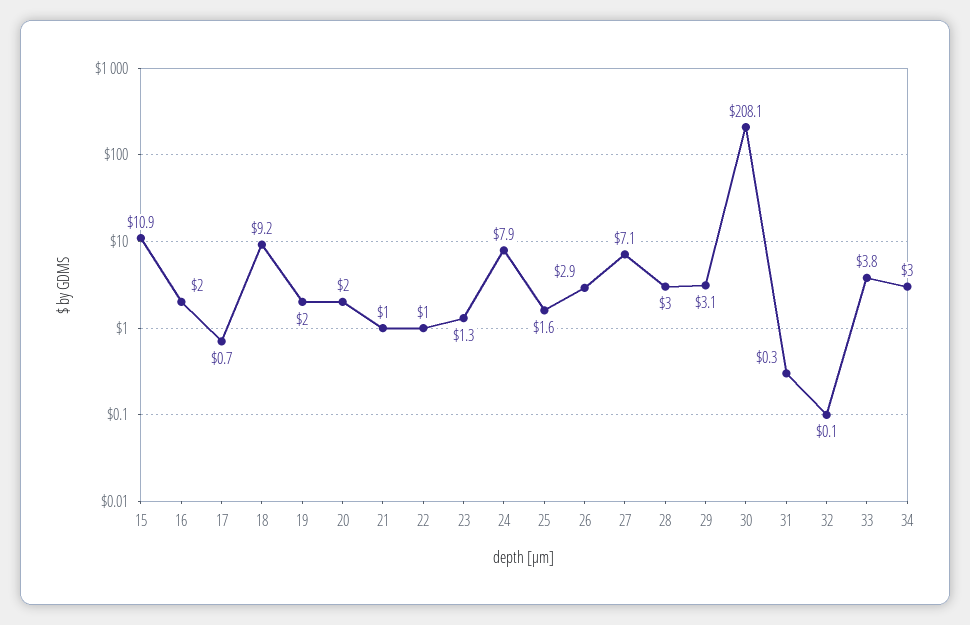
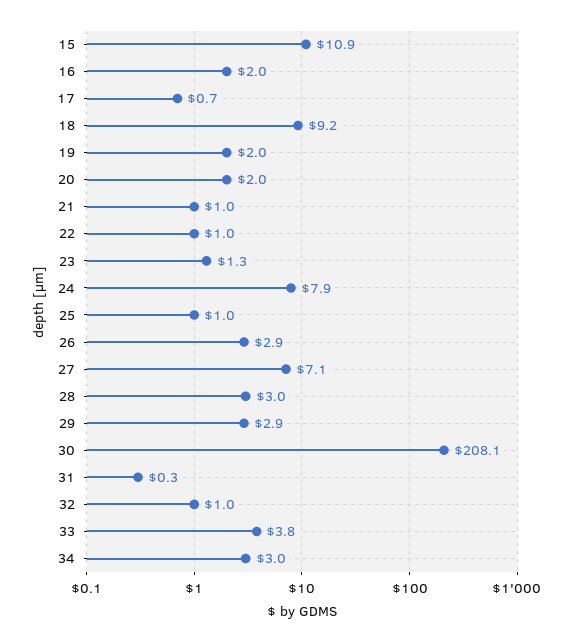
  {
    "15": 10.9,
    "16": 2,
    "17": 0.7,
    "18": 9.2,
    "19": 2,
    "20": 2,
    "21": 1,
    "22": 1,
    "23": 1.3,
    "24": 7.9,
-   "25": 1.6,
+   "25": 1,
    "26": 2.9,
    "27": 7.1,
    "28": 3,
-   "29": 3.1,
+   "29": 2.9,
    "30": 208.1,
    "31": 0.3,
-   "32": 0.1,
+   "32": 1,
    "33": 3.8,
    "34": 3
  }

